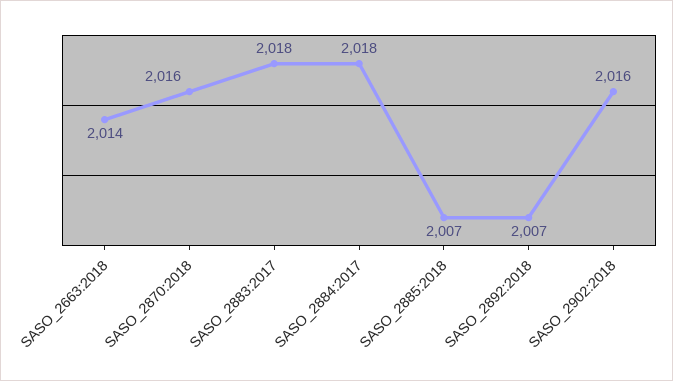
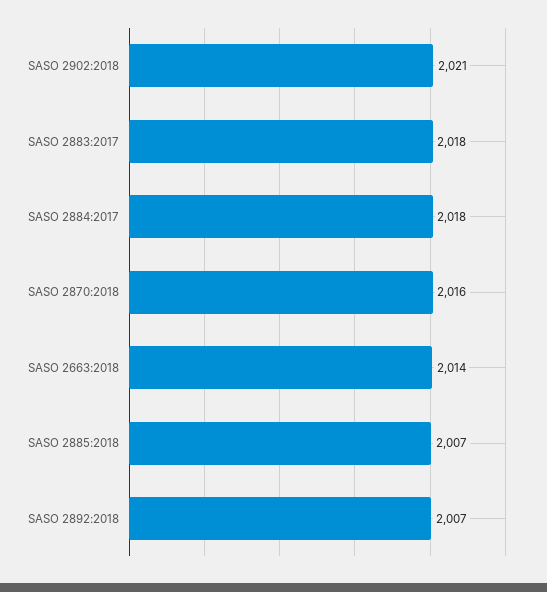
  {
    "SASO_2663:2018": 2014,
    "SASO_2870:2018": 2016,
    "SASO_2883:2017": 2018,
    "SASO_2884:2017": 2018,
    "SASO_2885:2018": 2007,
    "SASO_2892:2018": 2007,
-   "SASO_2902:2018": 2016
+   "SASO_2902:2018": 2021
  }

